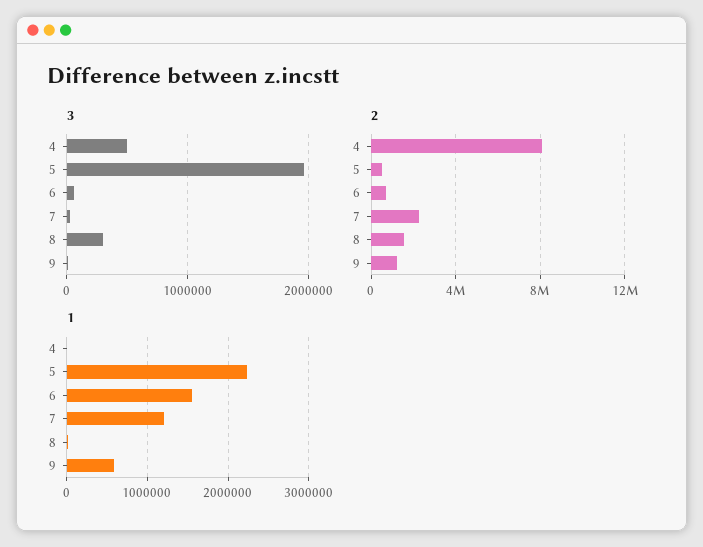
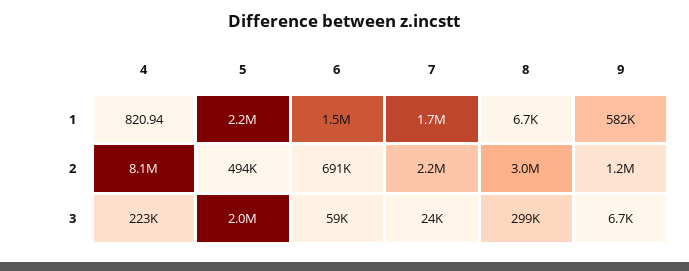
  {
    "3": {
-     "4": 500000,
+     "4": 223000,
      "5": 2000000,
      "6": 59000,
      "7": 24000,
      "8": 299000,
      "9": 6700
    },
    "2": {
      "4": 8100000,
      "5": 494000,
      "6": 691000,
      "7": 2200000,
-     "8": 1500000,
+     "8": 3000000,
      "9": 1200000
    },
    "1": {
      "4": 820.94,
      "5": 2200000,
      "6": 1500000,
-     "7": 1200000,
+     "7": 1700000,
      "8": 6700,
      "9": 582000
    }
  }

